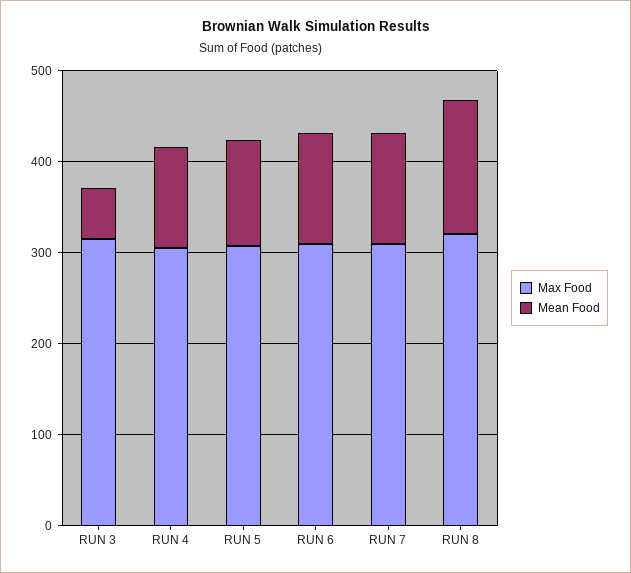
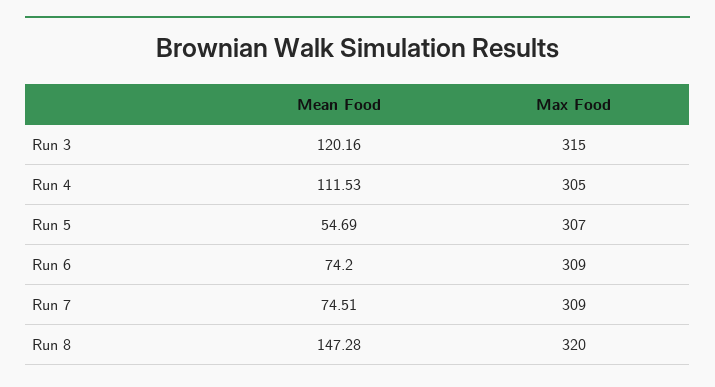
  {
    "Max Food": {
      "RUN 3": 315,
      "RUN 4": 305,
      "RUN 5": 307,
      "RUN 6": 309,
      "RUN 7": 309,
      "RUN 8": 320
    },
    "Mean Food": {
-     "RUN 3": 60,
+     "RUN 3": 120.16,
      "RUN 4": 111.53,
-     "RUN 5": 120,
+     "RUN 5": 54.69,
-     "RUN 6": 120,
+     "RUN 6": 74.2,
-     "RUN 7": 120,
+     "RUN 7": 74.51,
      "RUN 8": 147.28
    }
  }

